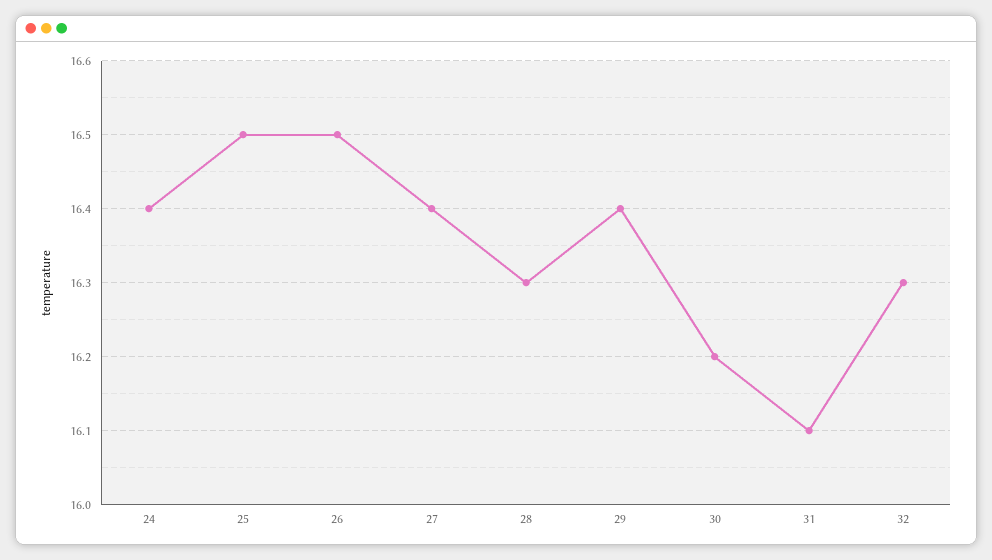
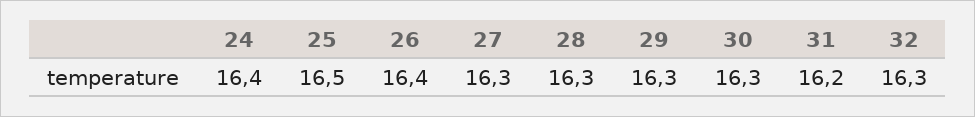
  {
    "24": 16.4,
    "25": 16.5,
-   "26": 16.5,
+   "26": 16.4,
-   "27": 16.4,
+   "27": 16.3,
    "28": 16.3,
-   "29": 16.4,
+   "29": 16.3,
-   "30": 16.2,
+   "30": 16.3,
-   "31": 16.1,
+   "31": 16.2,
    "32": 16.3
  }

